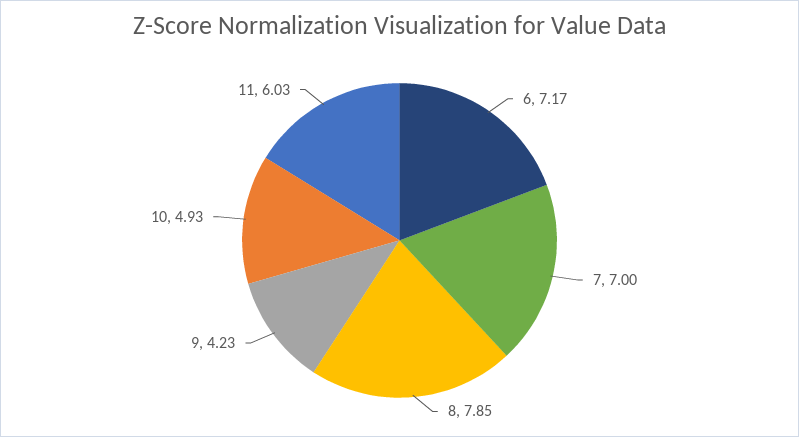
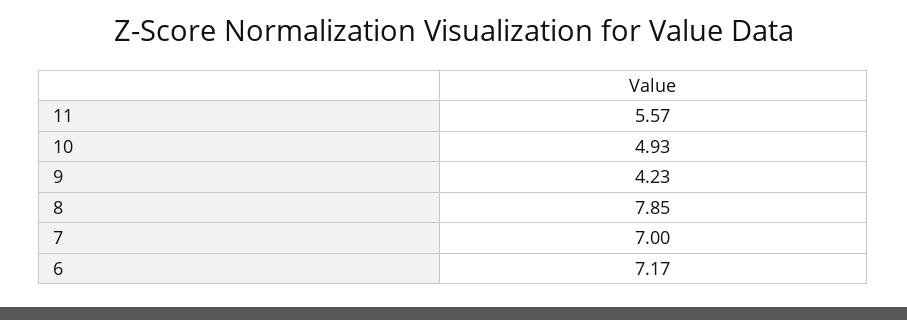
  {
    "6": 7.17,
    "7": 7,
    "8": 7.85,
    "9": 4.23,
    "10": 4.93,
-   "11": 6.03
+   "11": 5.57
  }

